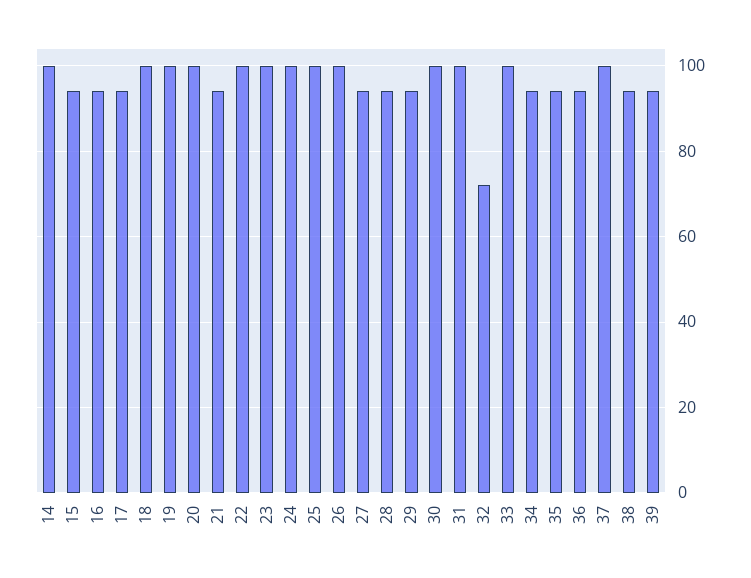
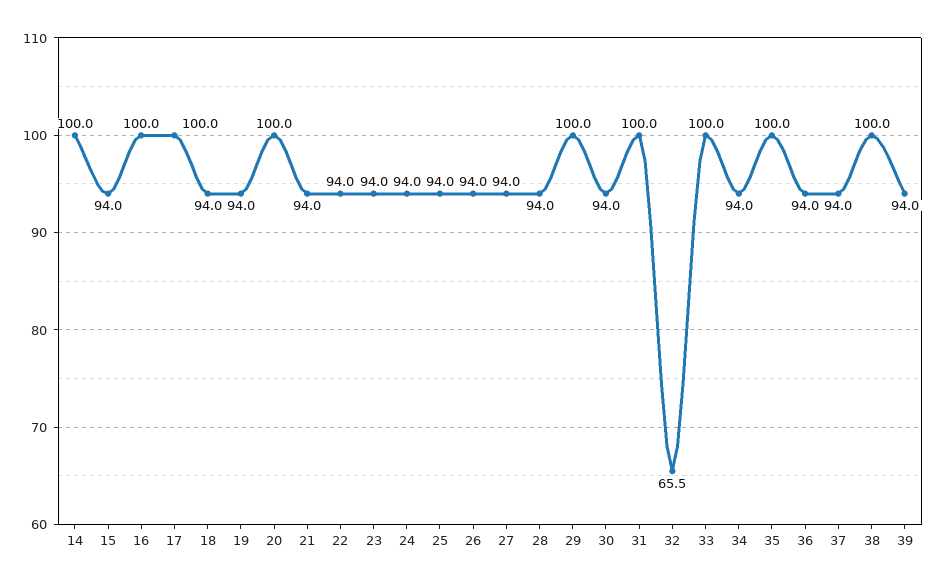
  {
    "14": 100,
    "15": 94,
-   "16": 94,
+   "16": 100,
-   "17": 94,
+   "17": 100,
-   "18": 100,
+   "18": 94,
-   "19": 100,
+   "19": 94,
    "20": 100,
    "21": 94,
-   "22": 100,
+   "22": 94,
-   "23": 100,
+   "23": 94,
-   "24": 100,
+   "24": 94,
-   "25": 100,
+   "25": 94,
-   "26": 100,
+   "26": 94,
    "27": 94,
    "28": 94,
-   "29": 94,
+   "29": 100,
-   "30": 100,
+   "30": 94,
    "31": 100,
-   "32": 72,
+   "32": 65.5,
    "33": 100,
    "34": 94,
-   "35": 94,
+   "35": 100,
    "36": 94,
-   "37": 100,
+   "37": 94,
-   "38": 94,
+   "38": 100,
    "39": 94
  }

